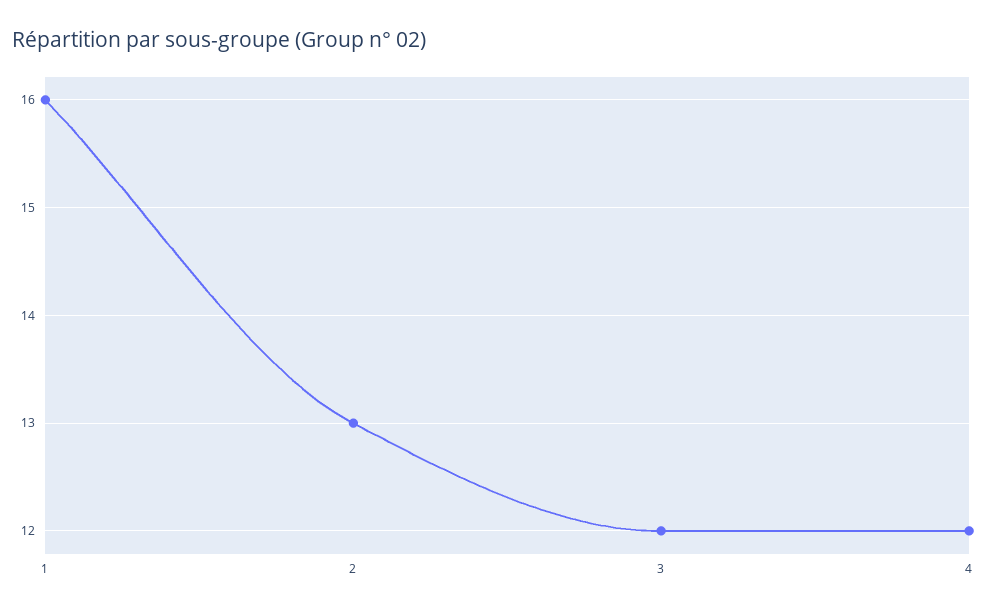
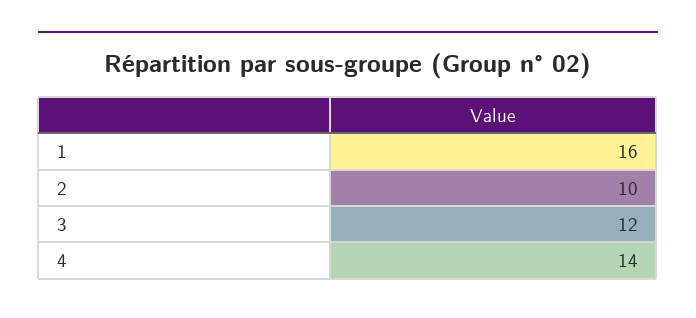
  {
    "1": 16,
-   "2": 13,
+   "2": 10,
    "3": 12,
-   "4": 12
+   "4": 14
  }

